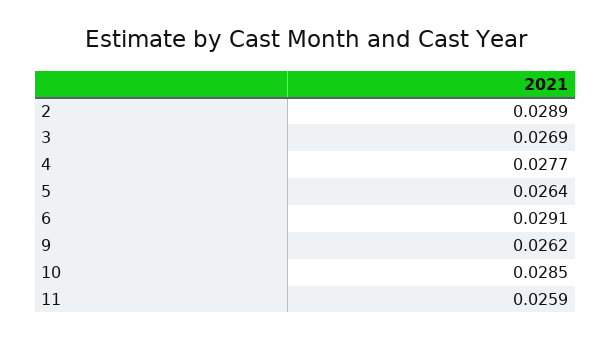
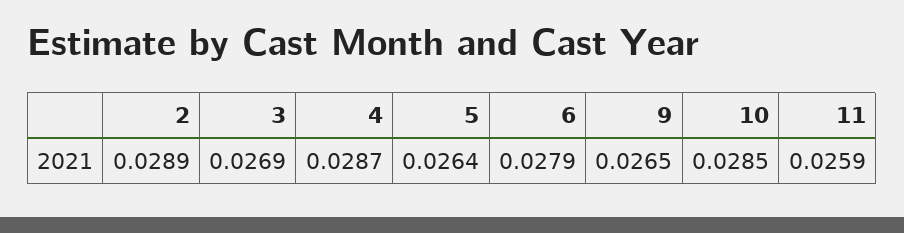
  {
    "2": 0.0289,
    "3": 0.0269,
-   "4": 0.0277,
+   "4": 0.0287,
    "5": 0.0264,
-   "6": 0.0291,
+   "6": 0.0279,
-   "9": 0.0262,
+   "9": 0.0265,
    "10": 0.0285,
    "11": 0.0259
  }

